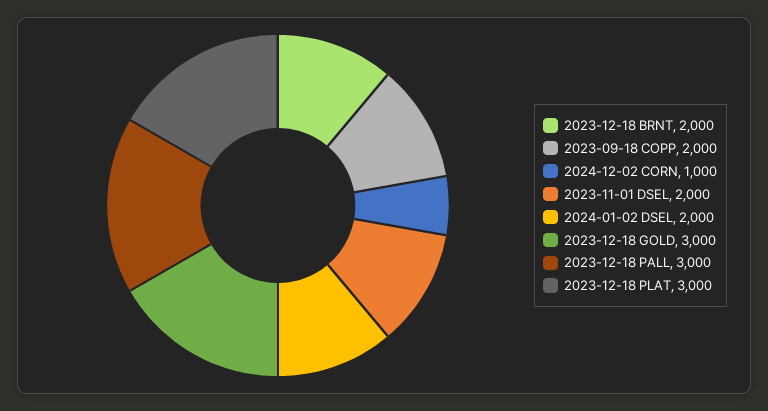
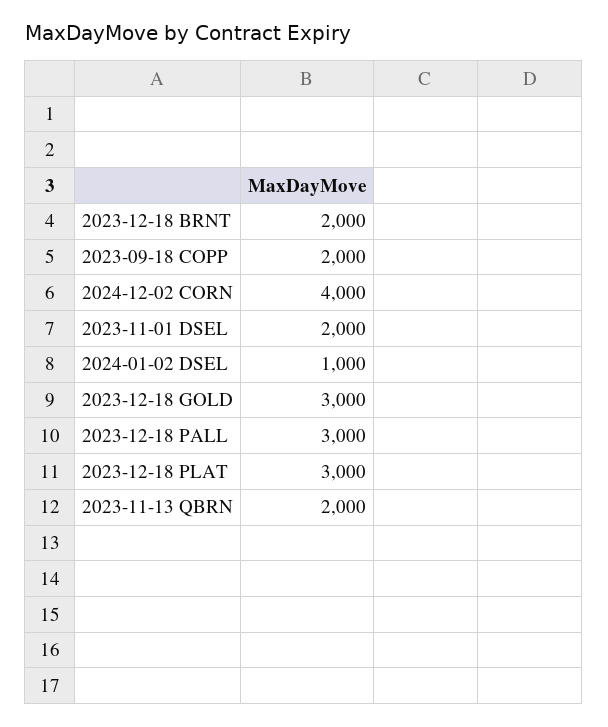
  {
    "2023-12-18 BRNT": 2000,
    "2023-09-18 COPP": 2000,
-   "2024-12-02 CORN": 1000,
+   "2024-12-02 CORN": 4000,
    "2023-11-01 DSEL": 2000,
-   "2024-01-02 DSEL": 2000,
+   "2024-01-02 DSEL": 1000,
    "2023-12-18 GOLD": 3000,
    "2023-12-18 PALL": 3000,
-   "2023-12-18 PLAT": 3000
+   "2023-12-18 PLAT": 3000,
+   "2023-11-13 QBRN": 2000
  }

